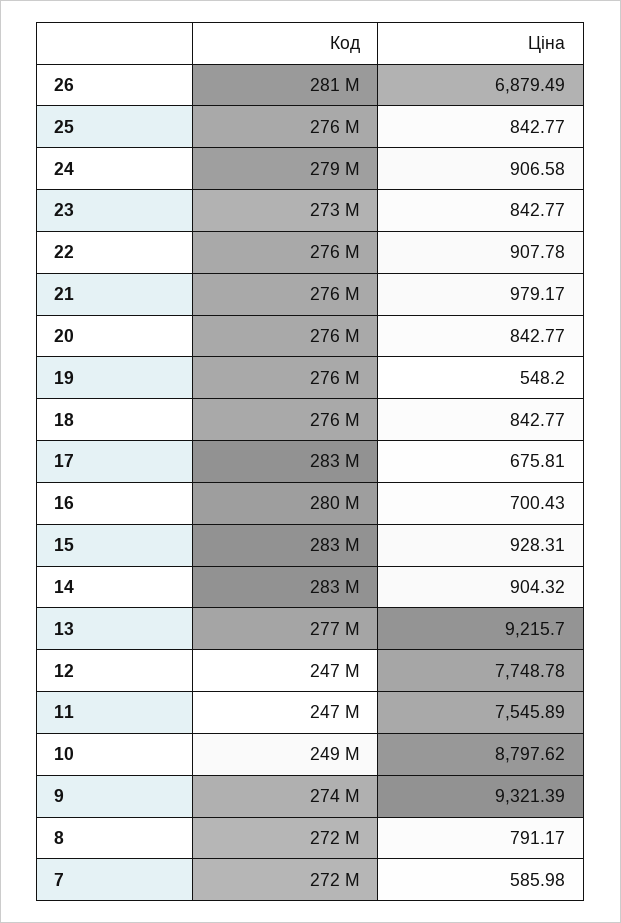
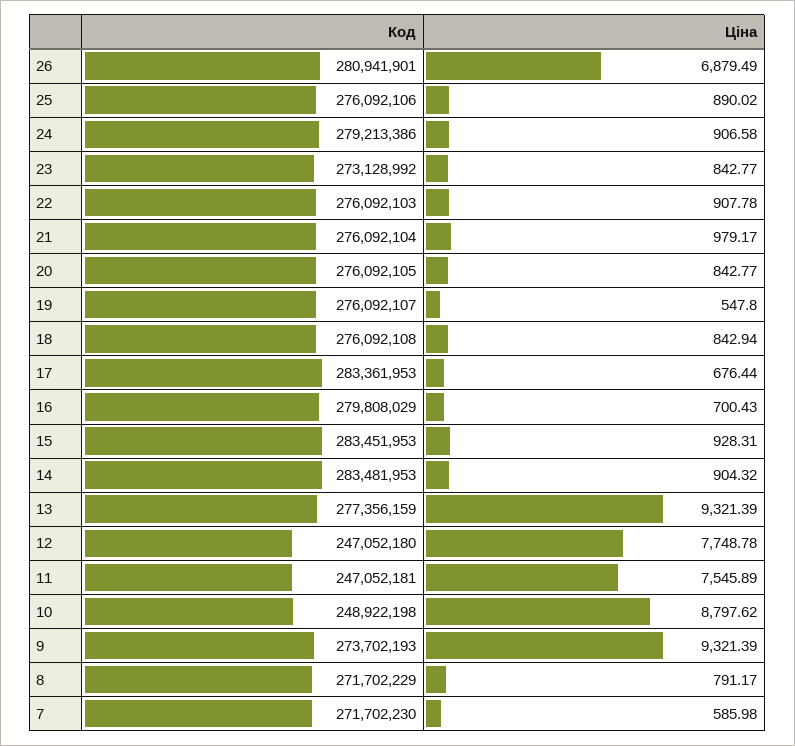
  {
    "Код": {
      "26": 280941901,
      "25": 276092106,
      "24": 279213386,
      "23": 273128992,
      "22": 276092103,
      "21": 276092104,
      "20": 276092105,
      "19": 276092107,
      "18": 276092108,
      "17": 283361953,
      "16": 279808029,
      "15": 283451953,
      "14": 283481953,
      "13": 277356159,
      "12": 247052180,
      "11": 247052181,
      "10": 248922198,
      "9": 273702193,
      "8": 271702229,
      "7": 271702230
    },
    "Ціна": {
      "26": 6879.49,
-     "25": 842.77,
+     "25": 890.02,
      "24": 906.58,
      "23": 842.77,
      "22": 907.78,
      "21": 979.17,
      "20": 842.77,
-     "19": 548.2,
+     "19": 547.8,
-     "18": 842.77,
+     "18": 842.94,
-     "17": 675.81,
+     "17": 676.44,
      "16": 700.43,
      "15": 928.31,
      "14": 904.32,
-     "13": 9215.7,
+     "13": 9321.39,
      "12": 7748.78,
      "11": 7545.89,
      "10": 8797.62,
      "9": 9321.39,
      "8": 791.17,
      "7": 585.98
    }
  }

